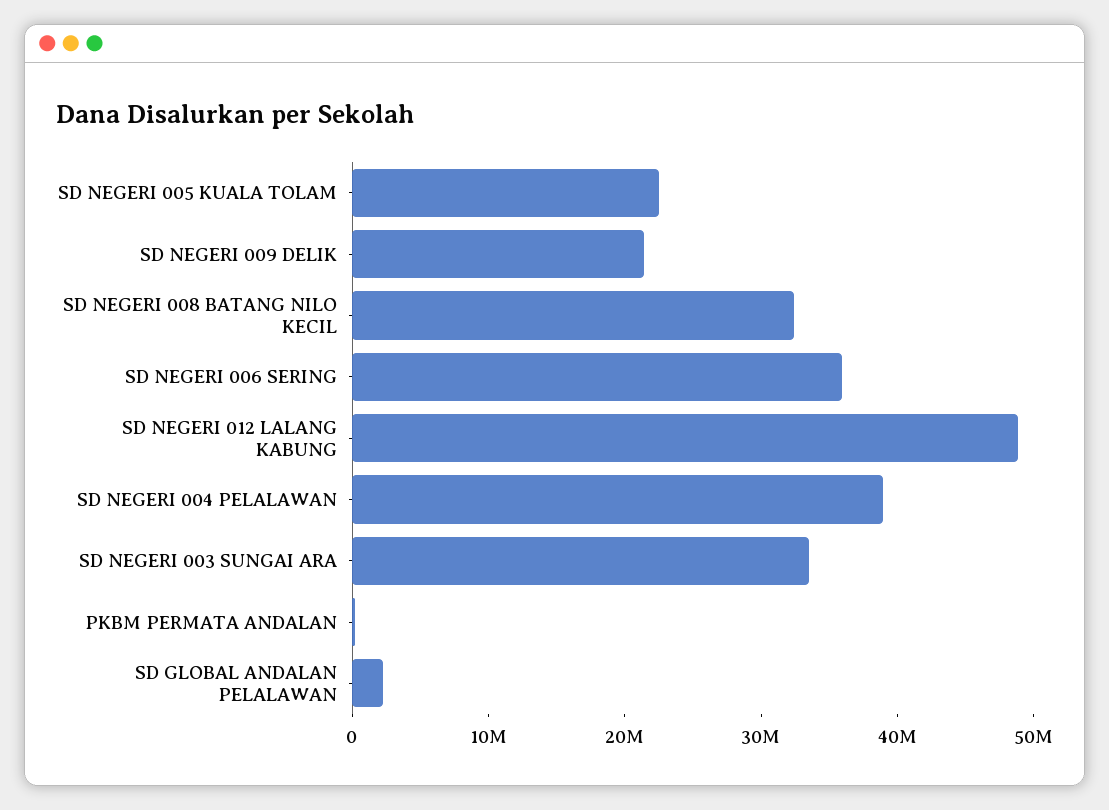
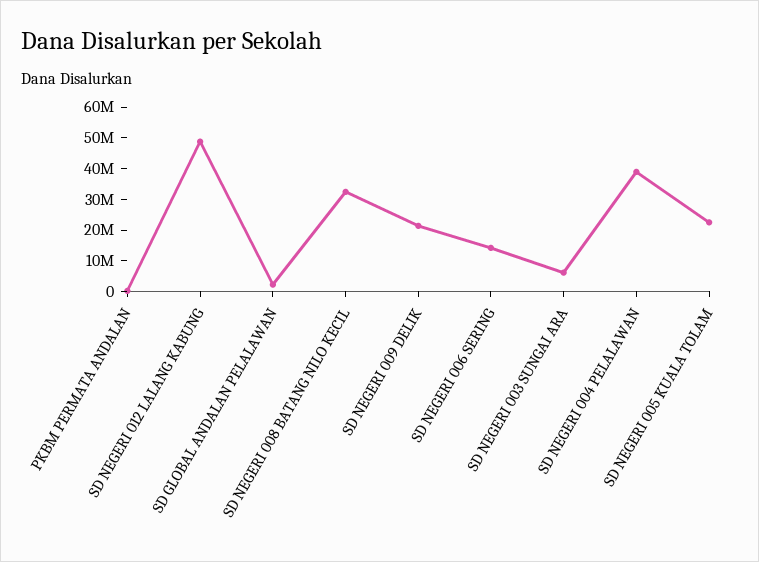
  {
    "SD NEGERI 005 KUALA TOLAM": 22000000,
    "SD NEGERI 009 DELIK": 22000000,
    "SD NEGERI 008 BATANG NILO KECIL": 32000000,
-   "SD NEGERI 006 SERING": 36000000,
+   "SD NEGERI 006 SERING": 15000000,
    "SD NEGERI 012 LALANG KABUNG": 48000000,
    "SD NEGERI 004 PELALAWAN": 38000000,
-   "SD NEGERI 003 SUNGAI ARA": 34000000,
+   "SD NEGERI 003 SUNGAI ARA": 5000000,
    "PKBM PERMATA ANDALAN": 0,
    "SD GLOBAL ANDALAN PELALAWAN": 2000000
  }

